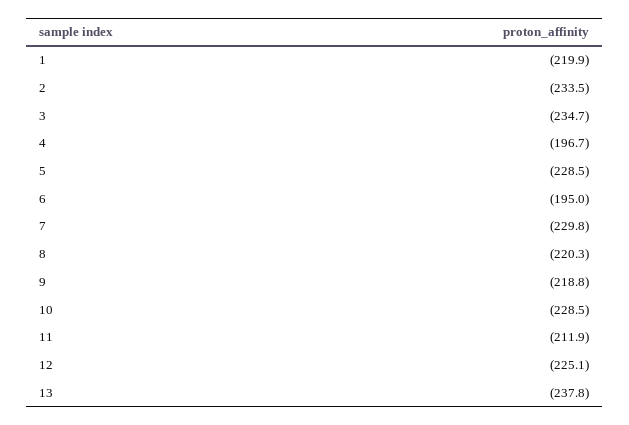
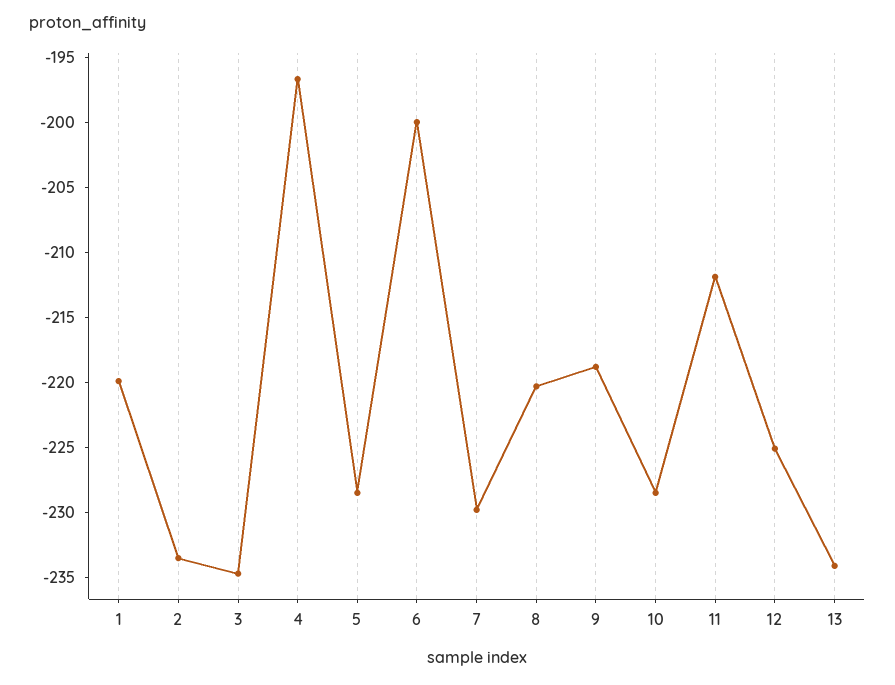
  {
    "1": -219.9,
    "2": -233.5,
    "3": -234.7,
    "4": -196.7,
    "5": -228.5,
-   "6": -195,
+   "6": -200,
    "7": -229.8,
    "8": -220.3,
    "9": -218.8,
    "10": -228.5,
    "11": -211.9,
    "12": -225.1,
-   "13": -237.8
+   "13": -234
  }

